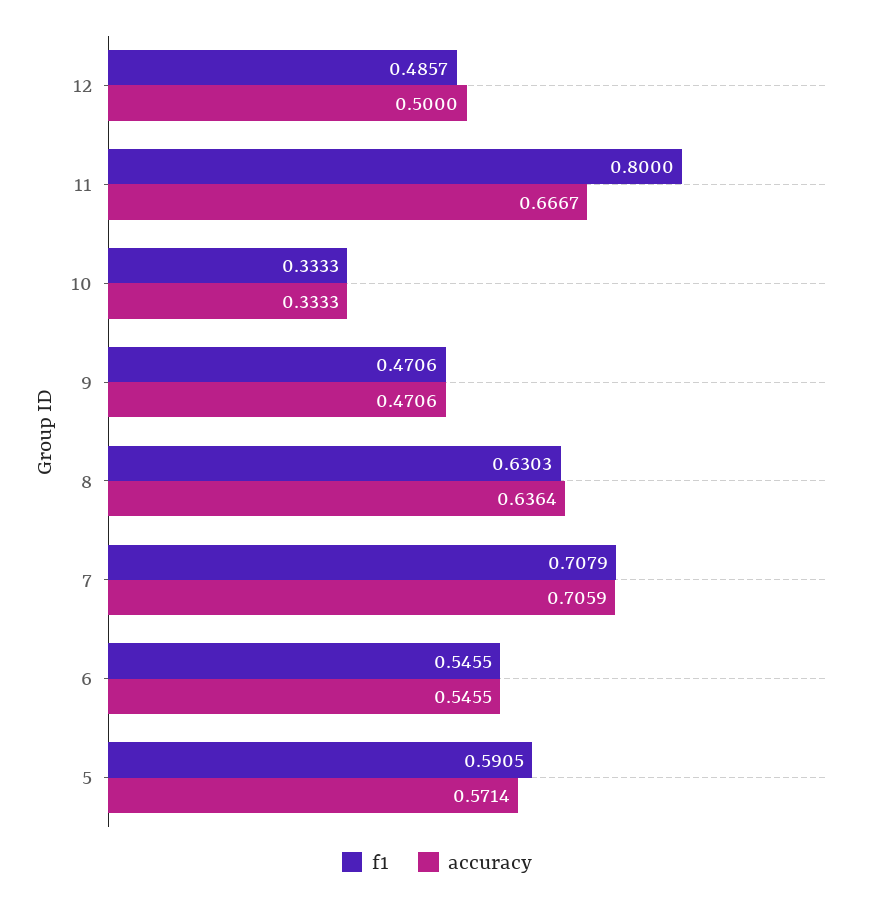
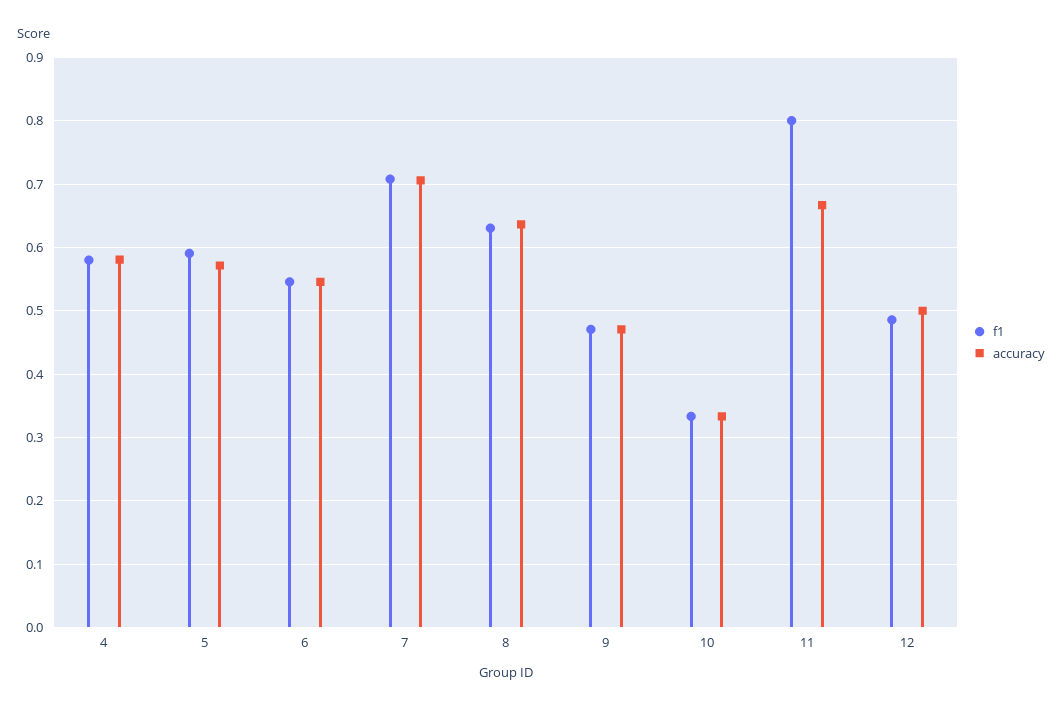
  {
    "f1": {
      "12": 0.4857,
      "11": 0.8,
      "10": 0.3333,
      "9": 0.4706,
      "8": 0.6303,
      "7": 0.7079,
      "6": 0.5455,
-     "5": 0.5905
+     "5": 0.5905,
+     "4": 0.58
    },
    "accuracy": {
      "12": 0.5,
      "11": 0.6667,
      "10": 0.3333,
      "9": 0.4706,
      "8": 0.6364,
      "7": 0.7059,
      "6": 0.5455,
-     "5": 0.5714
+     "5": 0.5714,
+     "4": 0.58
    }
  }

